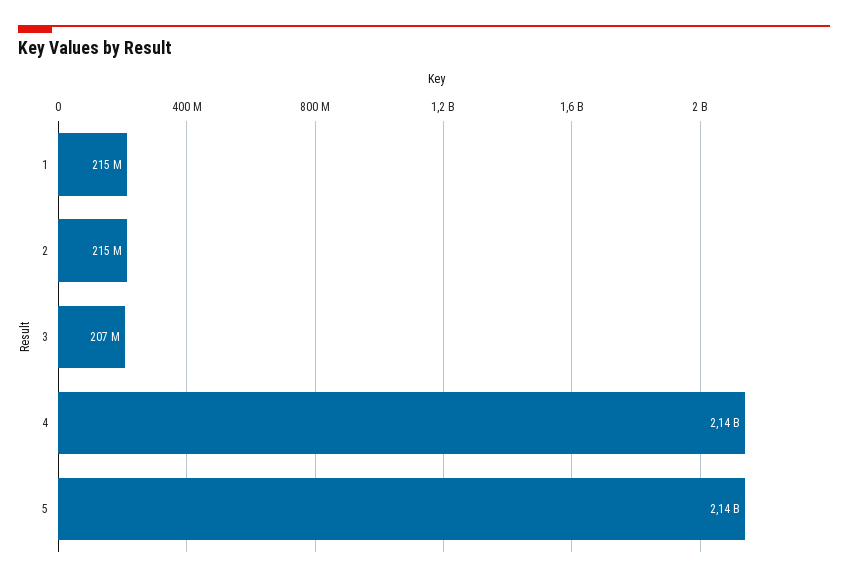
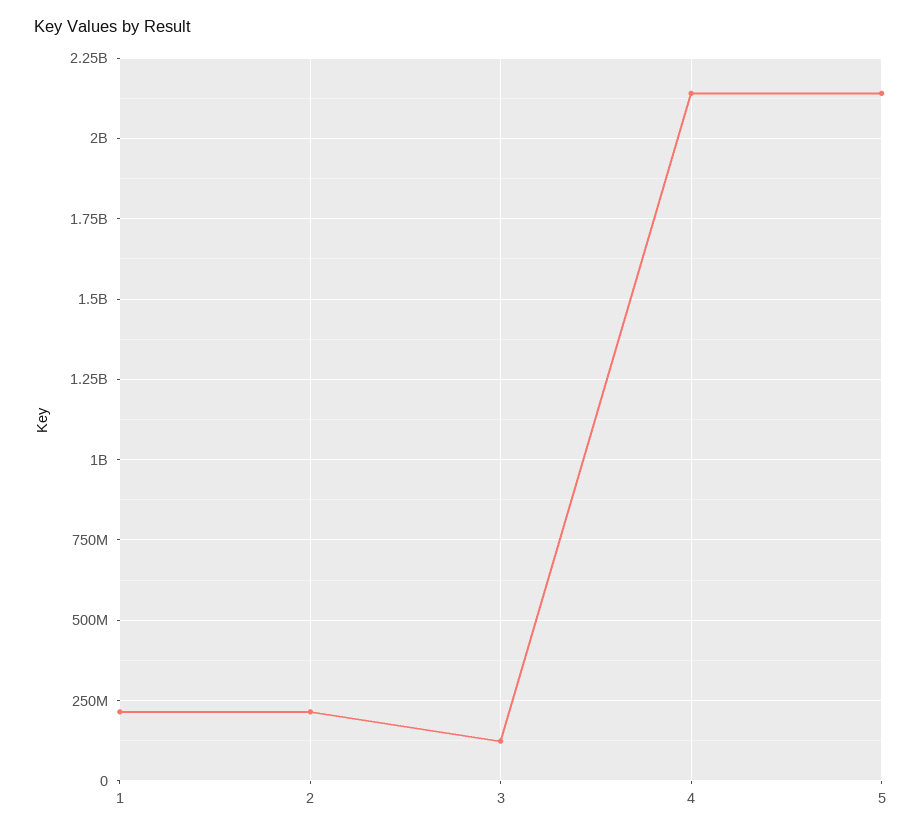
  {
    "1": 215000000,
    "2": 215000000,
-   "3": 207000000,
+   "3": 125000000,
    "4": 2140000000,
    "5": 2140000000
  }

